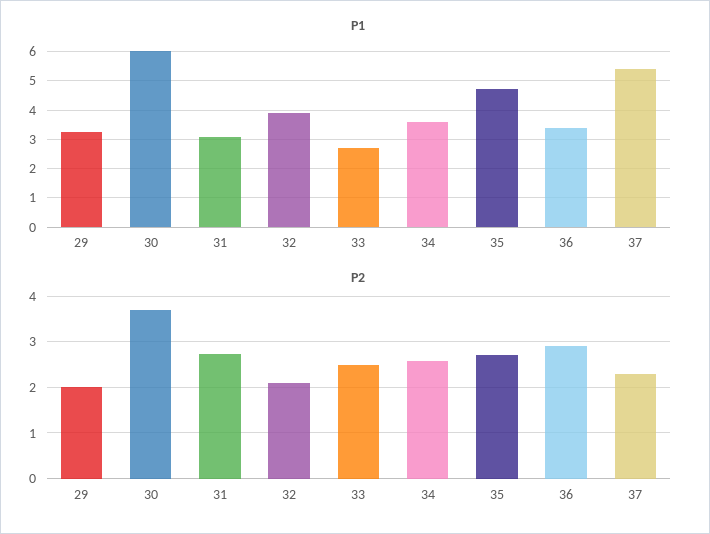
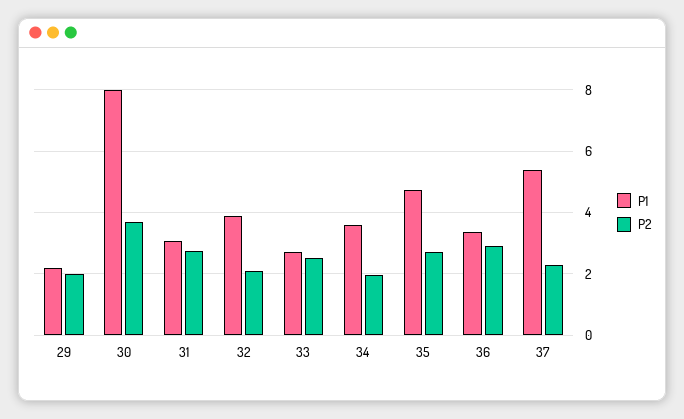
  {
    "P1": {
-     "29": 3.25,
+     "29": 2.2,
-     "30": 6,
+     "30": 8,
      "31": 3,
      "32": 4,
      "33": 2.8,
      "34": 3.6,
      "35": 4.8,
      "36": 3.4,
      "37": 5.4
    },
    "P2": {
      "29": 2,
      "30": 3.8,
      "31": 2.8,
      "32": 2.2,
      "33": 2.6,
-     "34": 2.6,
+     "34": 2,
      "35": 2.8,
      "36": 3,
      "37": 2.4
    }
  }

